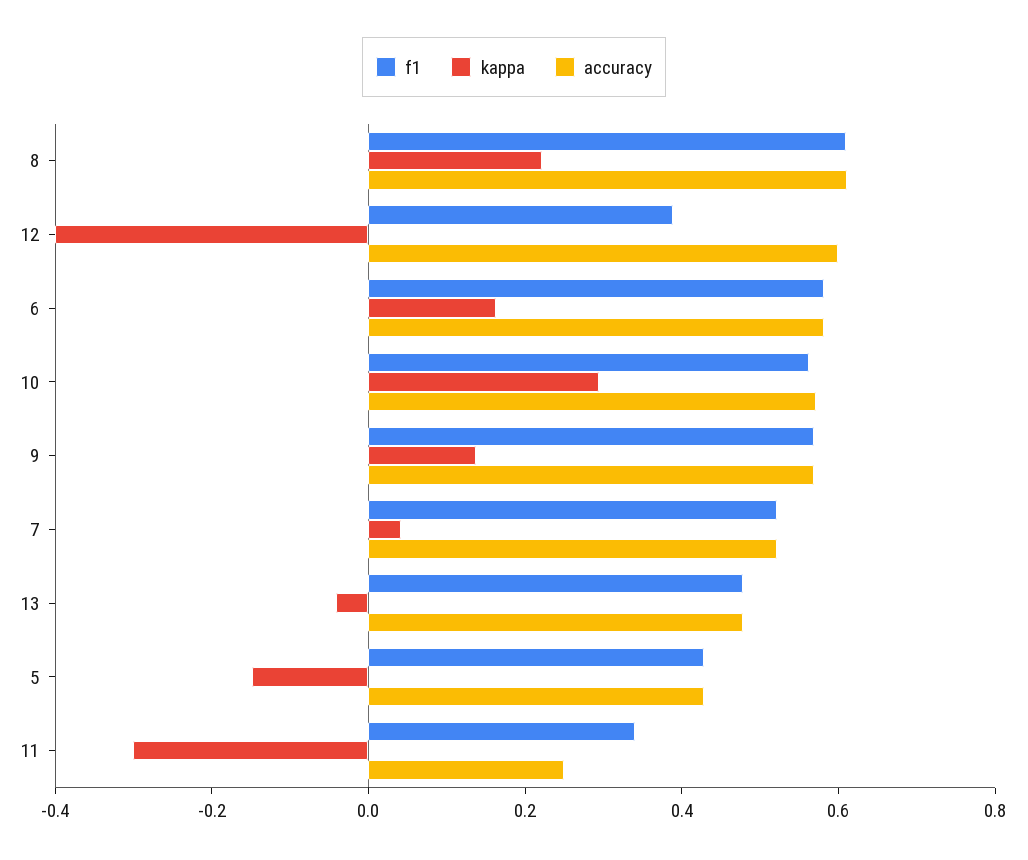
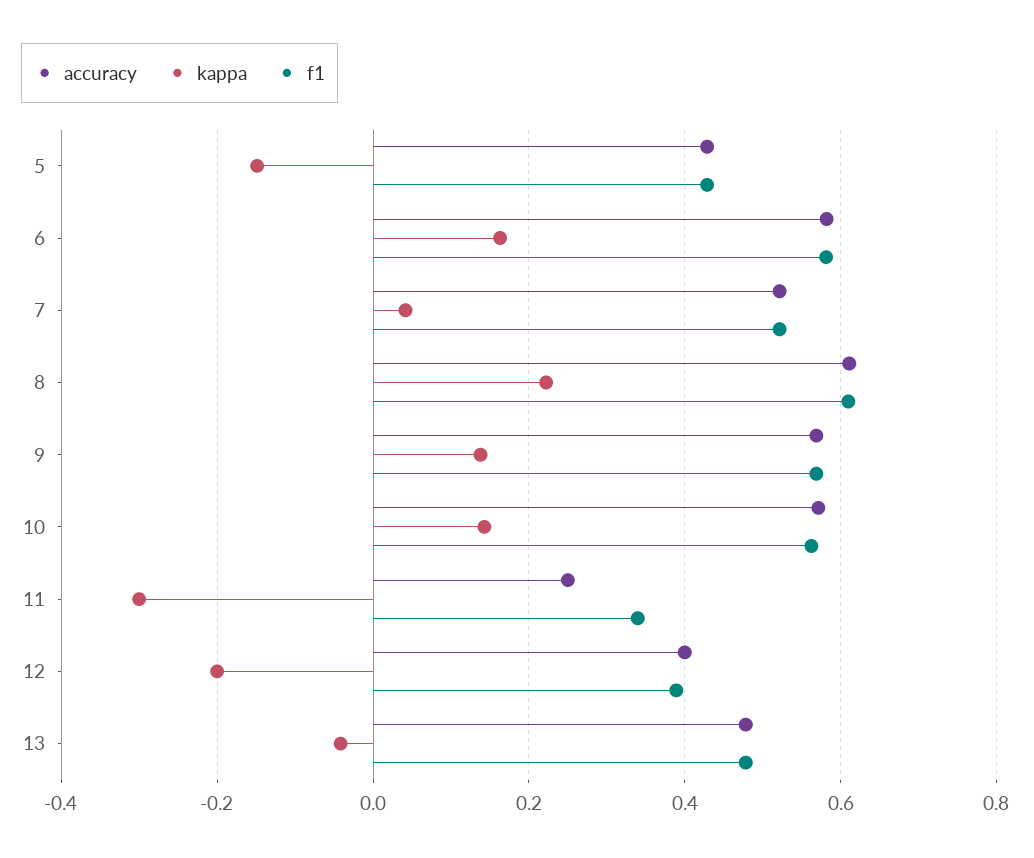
  {
    "f1": {
      "8": 0.6,
      "12": 0.38,
      "6": 0.58,
      "10": 0.56,
      "9": 0.56,
      "7": 0.52,
      "13": 0.48,
      "5": 0.42,
      "11": 0.34
    },
    "kappa": {
      "8": 0.22,
-     "12": -0.4,
+     "12": -0.2,
      "6": 0.16,
-     "10": 0.3,
+     "10": 0.14,
      "9": 0.14,
      "7": 0.04,
      "13": -0.04,
      "5": -0.14,
      "11": -0.3
    },
    "accuracy": {
      "8": 0.62,
-     "12": 0.6,
+     "12": 0.4,
      "6": 0.58,
      "10": 0.58,
      "9": 0.56,
      "7": 0.52,
      "13": 0.48,
      "5": 0.42,
      "11": 0.26
    }
  }

